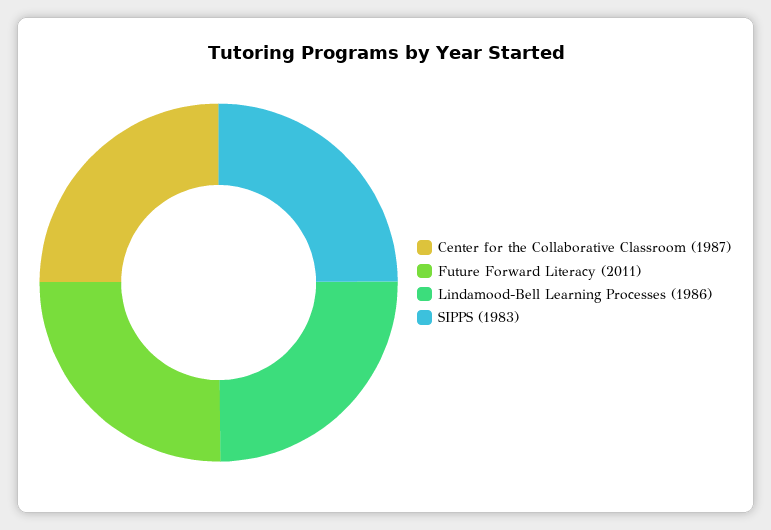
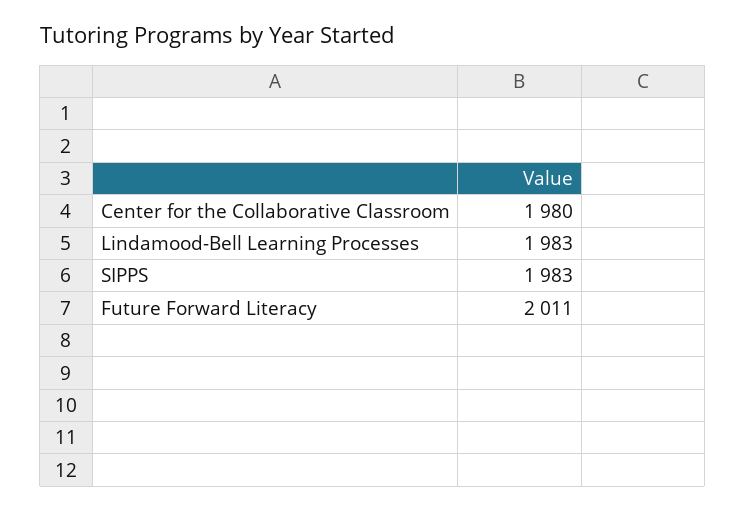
  {
-   "Center for the Collaborative Classroom": 1987,
+   "Center for the Collaborative Classroom": 1980,
    "Future Forward Literacy": 2011,
-   "Lindamood-Bell Learning Processes": 1986,
+   "Lindamood-Bell Learning Processes": 1983,
    "SIPPS": 1983
  }

